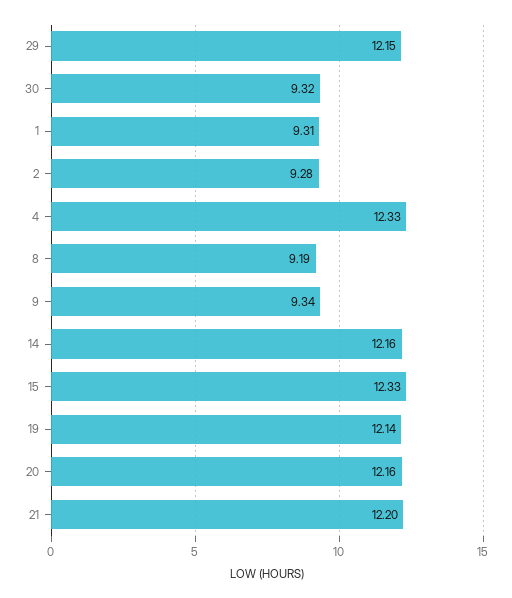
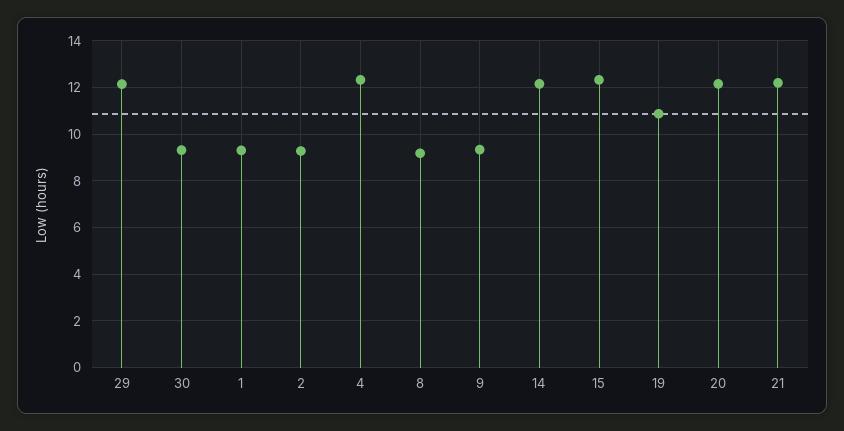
  {
    "29": 12.15,
    "30": 9.32,
    "1": 9.31,
    "2": 9.28,
    "4": 12.33,
    "8": 9.19,
    "9": 9.34,
    "14": 12.16,
    "15": 12.33,
-   "19": 12.14,
+   "19": 11,
    "20": 12.16,
    "21": 12.2
  }

